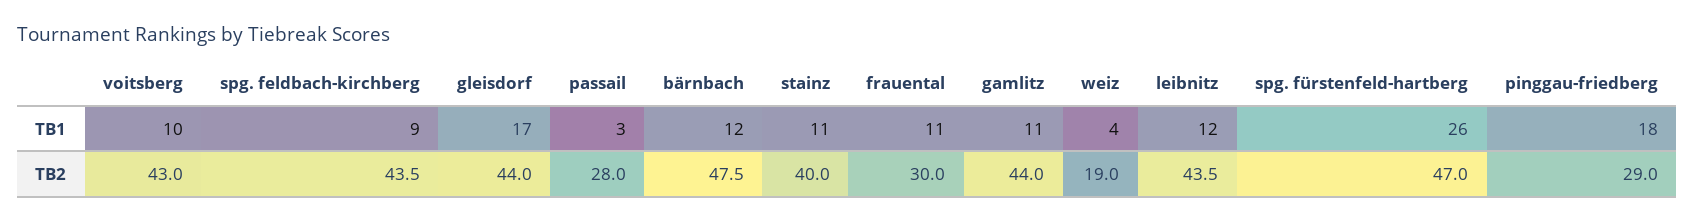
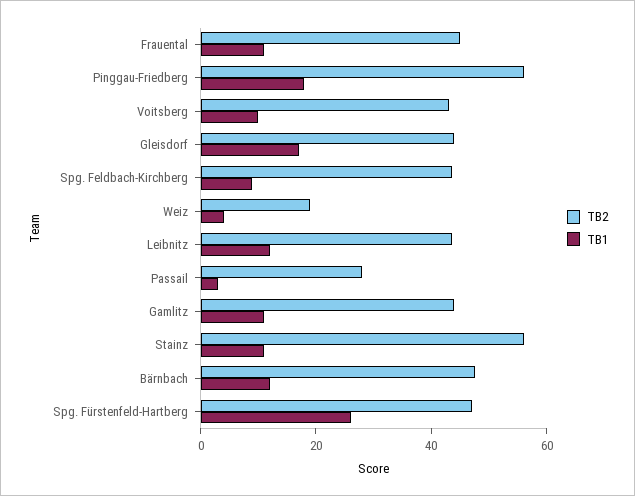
  {
    "TB1": {
      "voitsberg": 10,
      "spg. feldbach-kirchberg": 9,
      "gleisdorf": 17,
      "passail": 3,
      "bärnbach": 12,
      "stainz": 11,
      "frauental": 11,
      "gamlitz": 11,
      "weiz": 4,
      "leibnitz": 12,
      "spg. fürstenfeld-hartberg": 26,
      "pinggau-friedberg": 18
    },
    "TB2": {
      "voitsberg": 43,
      "spg. feldbach-kirchberg": 43.5,
      "gleisdorf": 44,
      "passail": 28,
      "bärnbach": 47.5,
-     "stainz": 40,
+     "stainz": 55,
-     "frauental": 30,
+     "frauental": 45,
      "gamlitz": 44,
      "weiz": 19,
      "leibnitz": 43.5,
      "spg. fürstenfeld-hartberg": 47,
-     "pinggau-friedberg": 29
+     "pinggau-friedberg": 55
    }
  }

